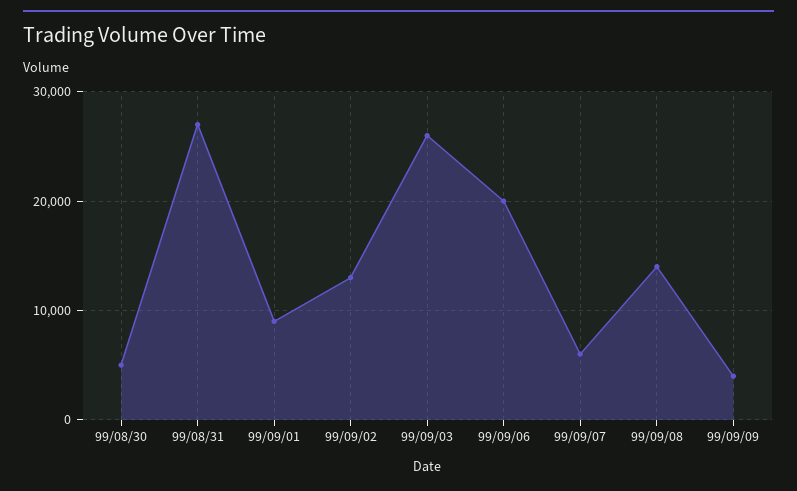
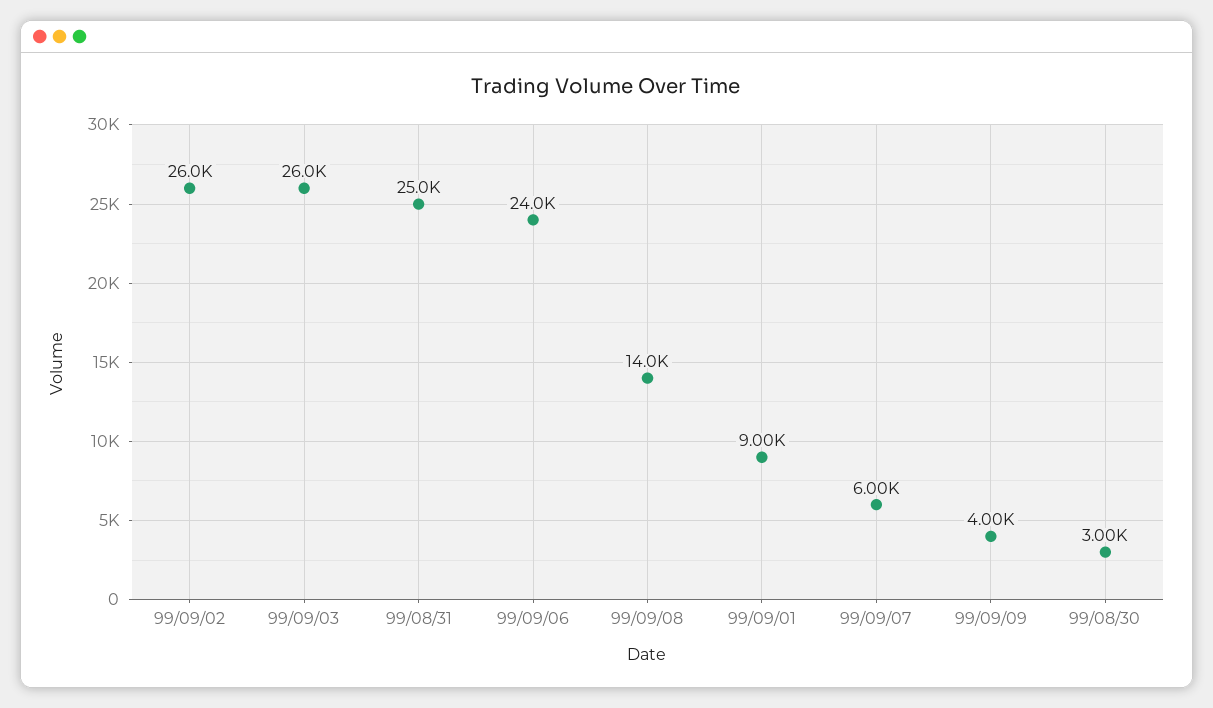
  {
-   "99/08/30": 5000,
+   "99/08/30": 3000,
-   "99/08/31": 27000,
+   "99/08/31": 25000,
    "99/09/01": 9000,
-   "99/09/02": 13000,
+   "99/09/02": 26000,
    "99/09/03": 26000,
-   "99/09/06": 20000,
+   "99/09/06": 24000,
    "99/09/07": 6000,
    "99/09/08": 14000,
    "99/09/09": 4000
  }

